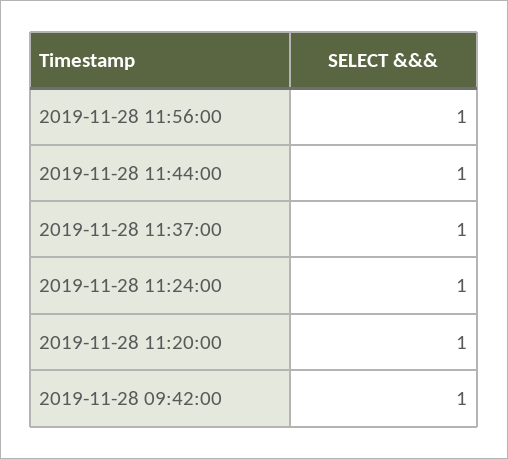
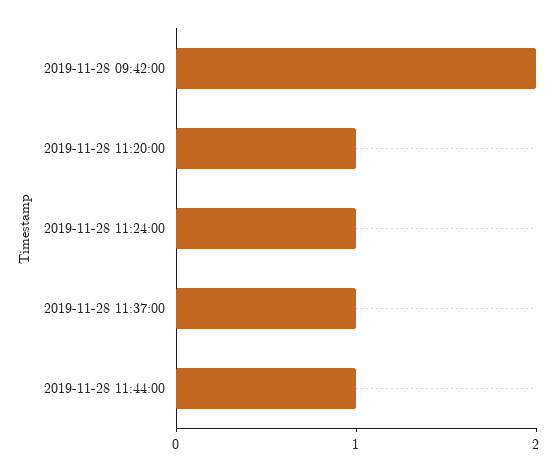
  {
-   "2019-11-28 11:56:00": 1,
    "2019-11-28 11:44:00": 1,
    "2019-11-28 11:37:00": 1,
    "2019-11-28 11:24:00": 1,
    "2019-11-28 11:20:00": 1,
-   "2019-11-28 09:42:00": 1
+   "2019-11-28 09:42:00": 2
  }

